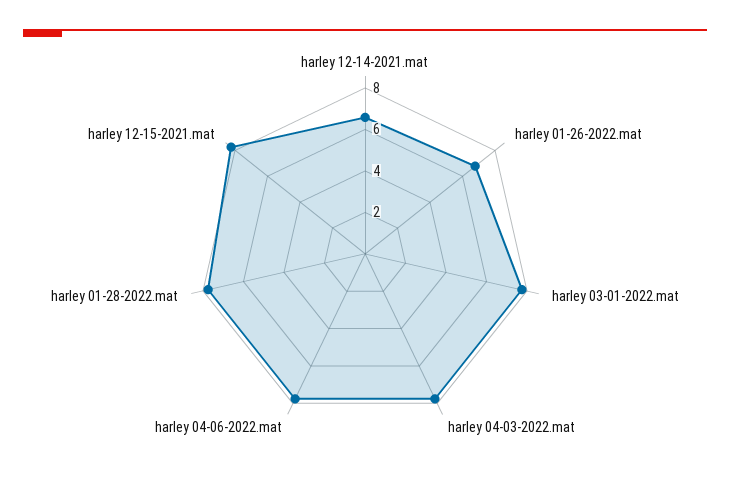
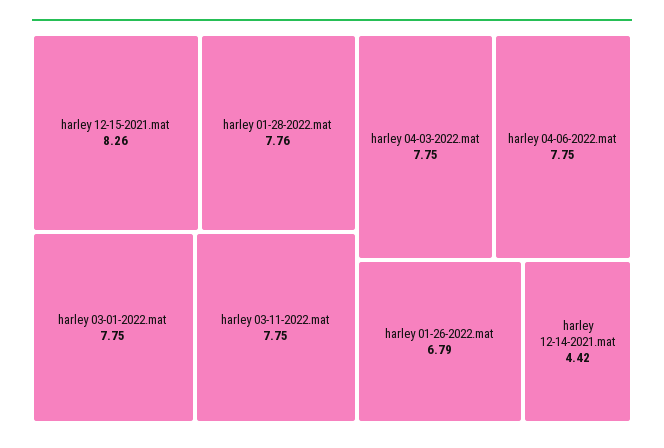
  {
-   "harley 12-14-2021.mat": 6.5,
+   "harley 12-14-2021.mat": 4.42,
    "harley 01-26-2022.mat": 6.79,
    "harley 03-01-2022.mat": 7.75,
    "harley 04-03-2022.mat": 7.75,
    "harley 04-06-2022.mat": 7.75,
    "harley 01-28-2022.mat": 7.76,
-   "harley 12-15-2021.mat": 8.26
+   "harley 12-15-2021.mat": 8.26,
+   "harley 03-11-2022.mat": 7.75
  }

